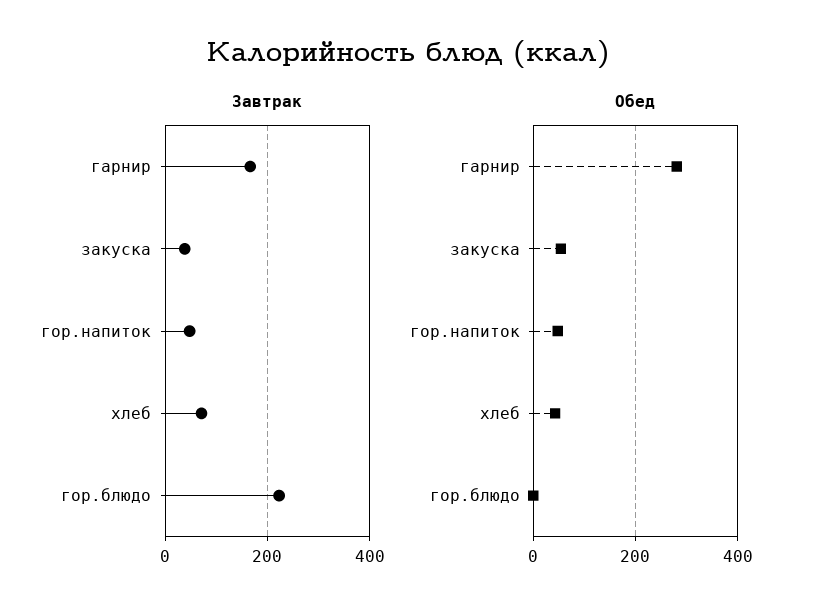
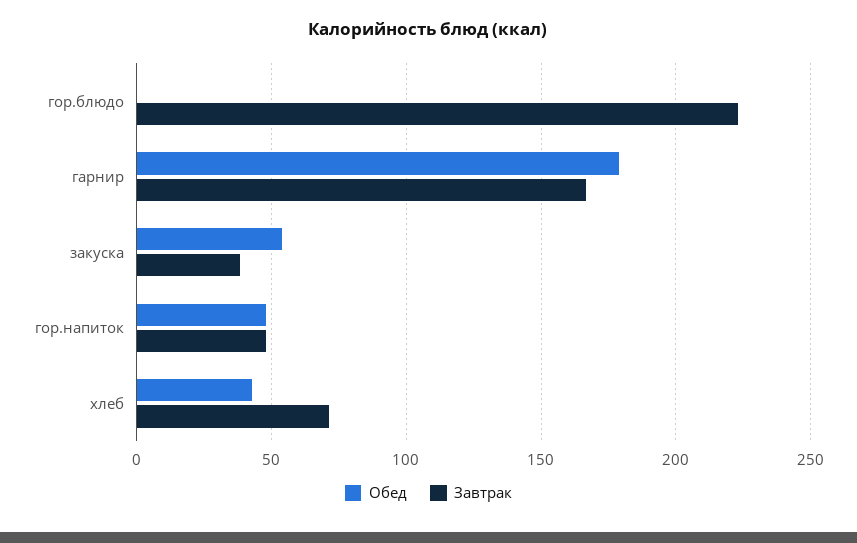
  {
    "Завтрак": {
      "гарнир": 165,
      "закуска": 40,
      "гор.напиток": 50,
      "хлеб": 70,
      "гор.блюдо": 225
    },
    "Обед": {
-     "гарнир": 280,
+     "гарнир": 180,
      "закуска": 55,
      "гор.напиток": 50,
      "хлеб": 45,
      "гор.блюдо": 0
    }
  }

